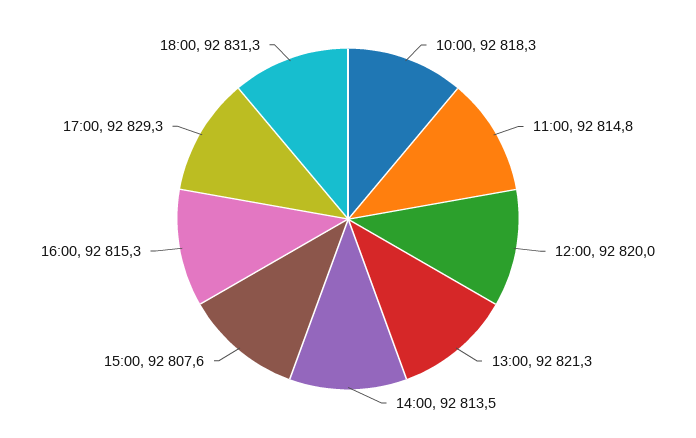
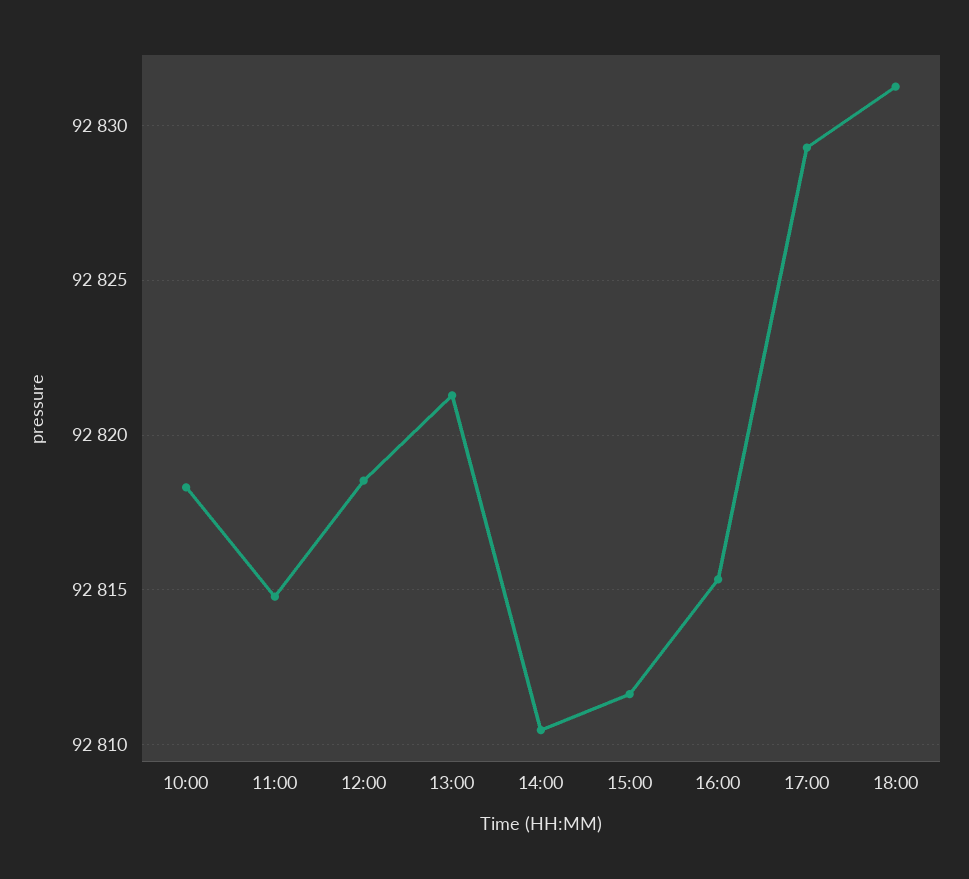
  {
    "10:00": 92818.3,
    "11:00": 92814.8,
-   "12:00": 92820,
+   "12:00": 92818.5,
    "13:00": 92821.3,
-   "14:00": 92813.5,
+   "14:00": 92810.5,
-   "15:00": 92807.6,
+   "15:00": 92811.5,
    "16:00": 92815.3,
    "17:00": 92829.3,
    "18:00": 92831.3
  }

